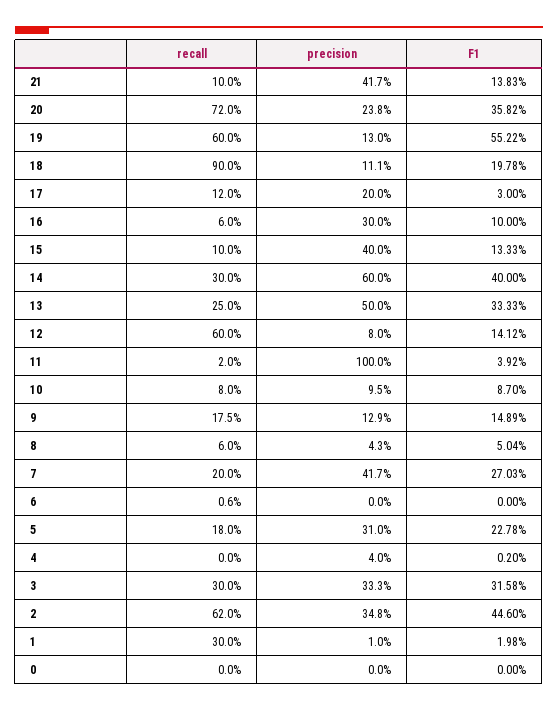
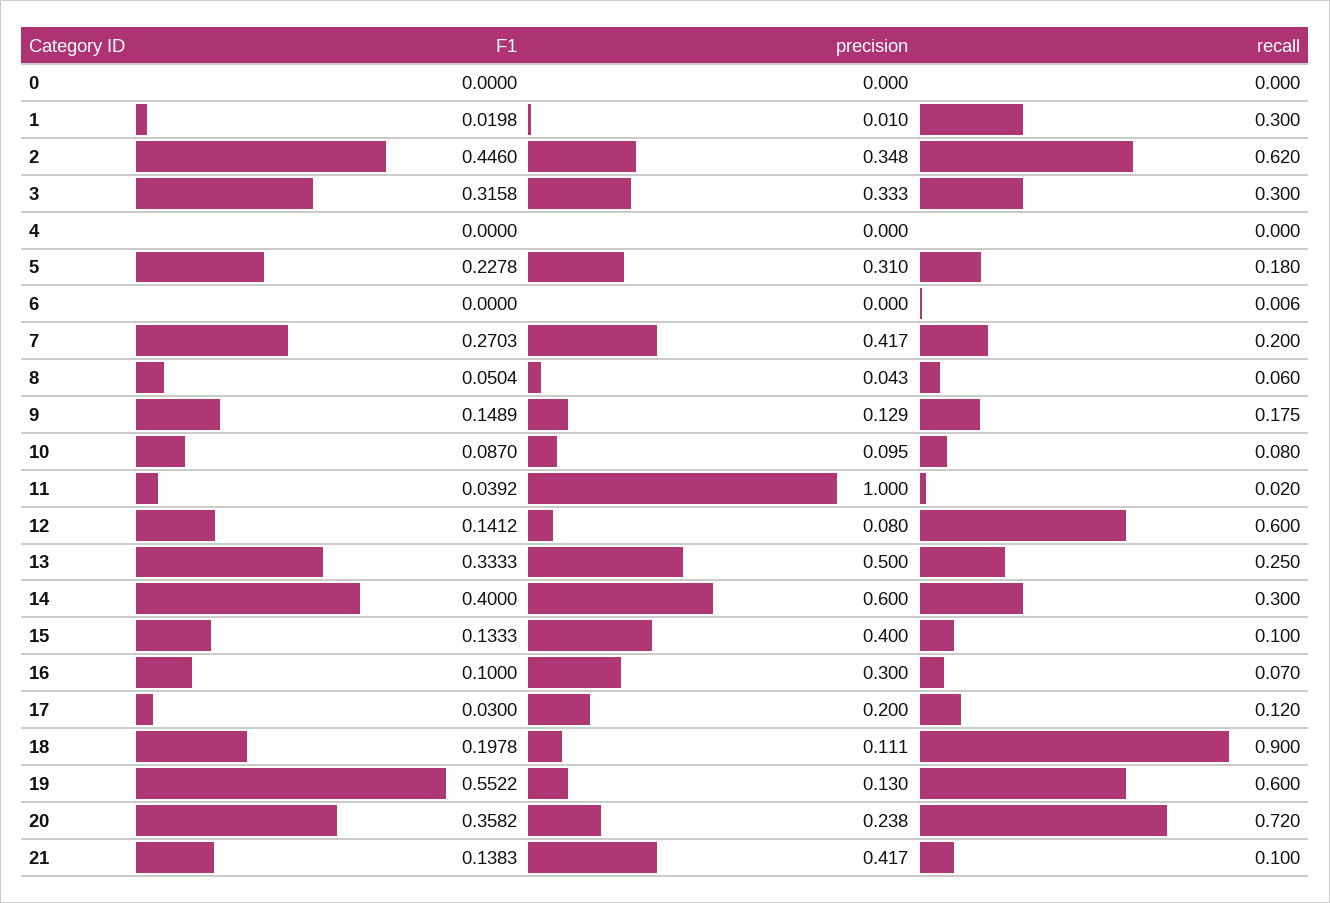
  {
    "recall": {
      "21": 0.1,
      "20": 0.72,
      "19": 0.6,
      "18": 0.9,
      "17": 0.12,
-     "16": 0.06,
+     "16": 0.07,
      "15": 0.1,
      "14": 0.3,
      "13": 0.25,
      "12": 0.6,
      "11": 0.02,
      "10": 0.08,
      "9": 0.175,
      "8": 0.06,
      "7": 0.2,
      "6": 0.006,
      "5": 0.18,
      "4": 0,
      "3": 0.3,
      "2": 0.62,
      "1": 0.3,
      "0": 0
    },
    "precision": {
      "21": 0.417,
      "20": 0.238,
      "19": 0.13,
      "18": 0.111,
      "17": 0.2,
      "16": 0.3,
      "15": 0.4,
      "14": 0.6,
      "13": 0.5,
      "12": 0.08,
      "11": 1,
      "10": 0.095,
      "9": 0.129,
      "8": 0.043,
      "7": 0.417,
      "6": 0,
      "5": 0.31,
-     "4": 0.04,
+     "4": 0,
      "3": 0.333,
      "2": 0.348,
      "1": 0.01,
      "0": 0
    },
    "F1": {
      "21": 0.1383,
      "20": 0.3582,
      "19": 0.5522,
      "18": 0.1978,
      "17": 0.03,
      "16": 0.1,
      "15": 0.1333,
      "14": 0.4,
      "13": 0.3333,
      "12": 0.1412,
      "11": 0.0392,
      "10": 0.087,
      "9": 0.1489,
      "8": 0.0504,
      "7": 0.2703,
      "6": 0,
      "5": 0.2278,
-     "4": 0.002,
+     "4": 0,
      "3": 0.3158,
      "2": 0.446,
      "1": 0.0198,
      "0": 0
    }
  }

